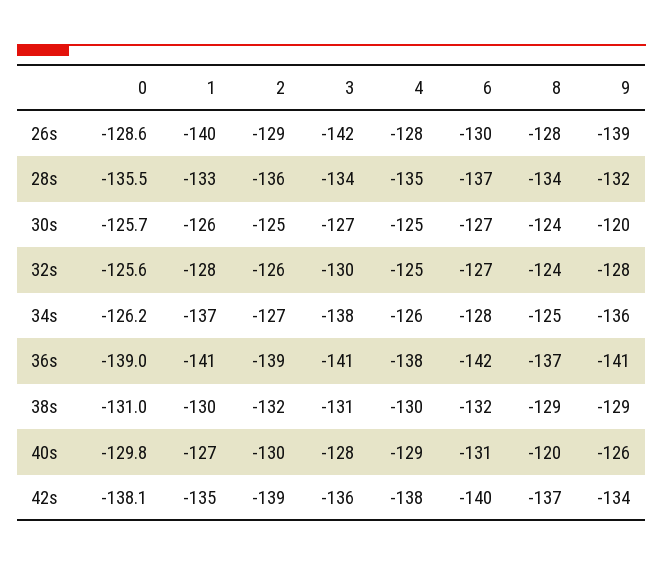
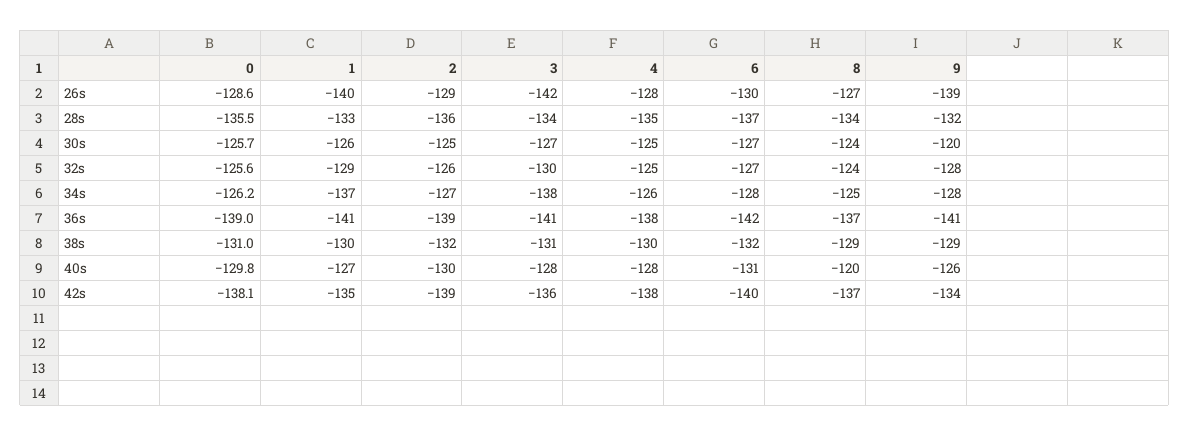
  {
    "0": {
      "26s": -128.6,
      "28s": -135.5,
      "30s": -125.7,
      "32s": -125.6,
      "34s": -126.2,
      "36s": -139,
      "38s": -131,
      "40s": -129.8,
      "42s": -138.1
    },
    "1": {
      "26s": -140,
      "28s": -133,
      "30s": -126,
-     "32s": -128,
+     "32s": -129,
      "34s": -137,
      "36s": -141,
      "38s": -130,
      "40s": -127,
      "42s": -135
    },
    "2": {
      "26s": -129,
      "28s": -136,
      "30s": -125,
      "32s": -126,
      "34s": -127,
      "36s": -139,
      "38s": -132,
      "40s": -130,
      "42s": -139
    },
    "3": {
      "26s": -142,
      "28s": -134,
      "30s": -127,
      "32s": -130,
      "34s": -138,
      "36s": -141,
      "38s": -131,
      "40s": -128,
      "42s": -136
    },
    "4": {
      "26s": -128,
      "28s": -135,
      "30s": -125,
      "32s": -125,
      "34s": -126,
      "36s": -138,
      "38s": -130,
-     "40s": -129,
+     "40s": -128,
      "42s": -138
    },
    "6": {
      "26s": -130,
      "28s": -137,
      "30s": -127,
      "32s": -127,
      "34s": -128,
      "36s": -142,
      "38s": -132,
      "40s": -131,
      "42s": -140
    },
    "8": {
-     "26s": -128,
+     "26s": -127,
      "28s": -134,
      "30s": -124,
      "32s": -124,
      "34s": -125,
      "36s": -137,
      "38s": -129,
      "40s": -120,
      "42s": -137
    },
    "9": {
      "26s": -139,
      "28s": -132,
      "30s": -120,
      "32s": -128,
-     "34s": -136,
+     "34s": -128,
      "36s": -141,
      "38s": -129,
      "40s": -126,
      "42s": -134
    }
  }

